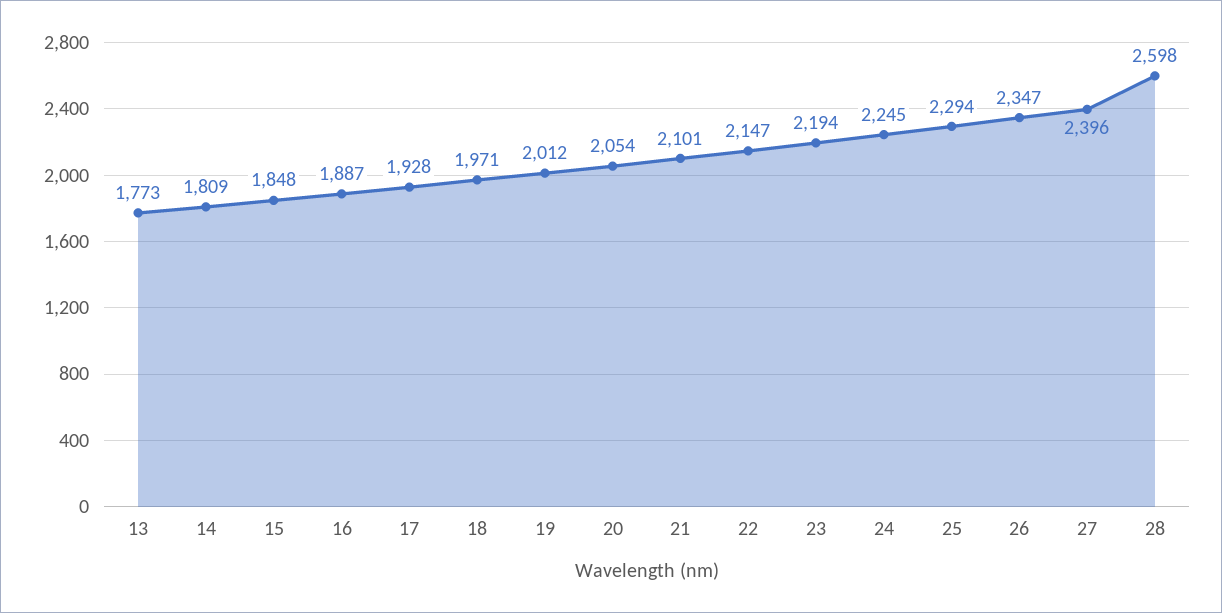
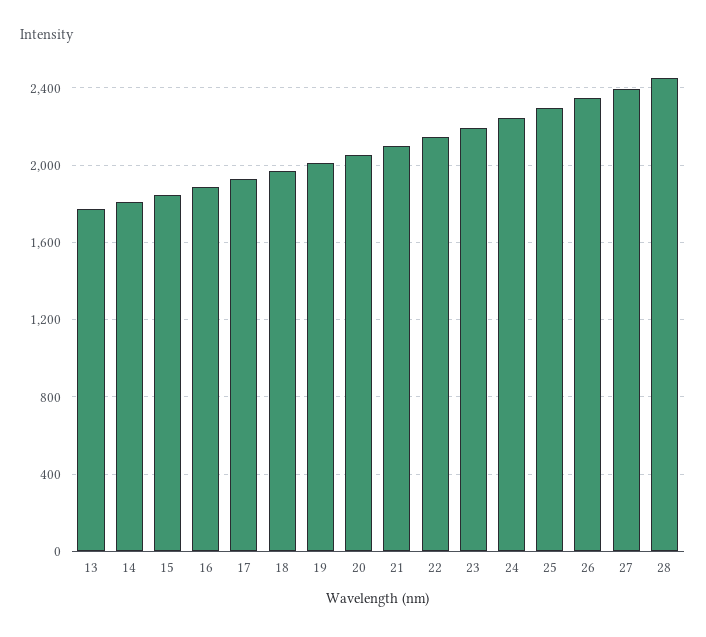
  {
    "13": 1773,
    "14": 1809,
    "15": 1848,
    "16": 1887,
    "17": 1928,
    "18": 1971,
    "19": 2012,
    "20": 2054,
    "21": 2101,
    "22": 2147,
    "23": 2194,
    "24": 2245,
    "25": 2294,
    "26": 2347,
    "27": 2396,
-   "28": 2598
+   "28": 2450
  }

